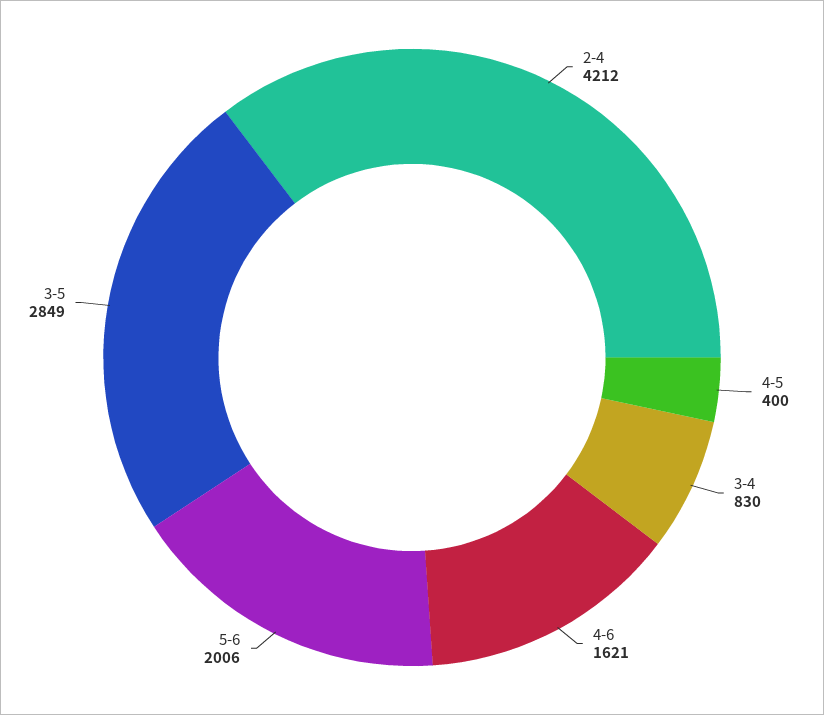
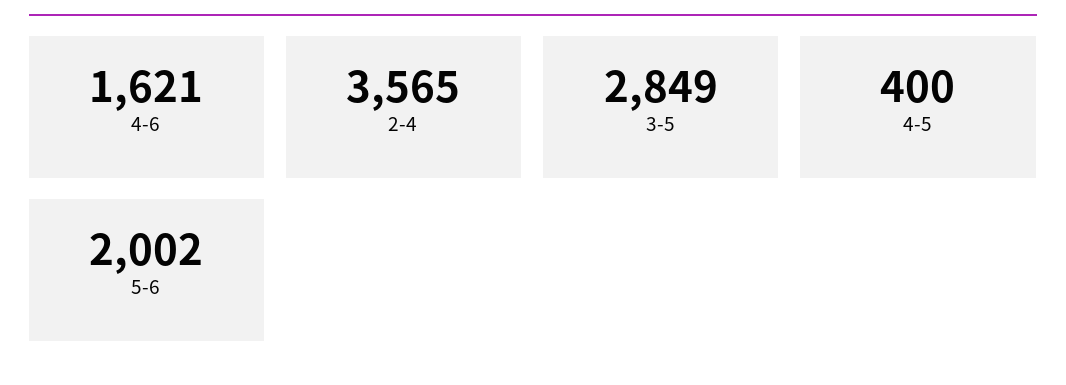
  {
-   "2-4": 4212,
+   "2-4": 3565,
    "4-5": 400,
-   "3-4": 830,
    "4-6": 1621,
-   "5-6": 2006,
+   "5-6": 2002,
    "3-5": 2849
  }

